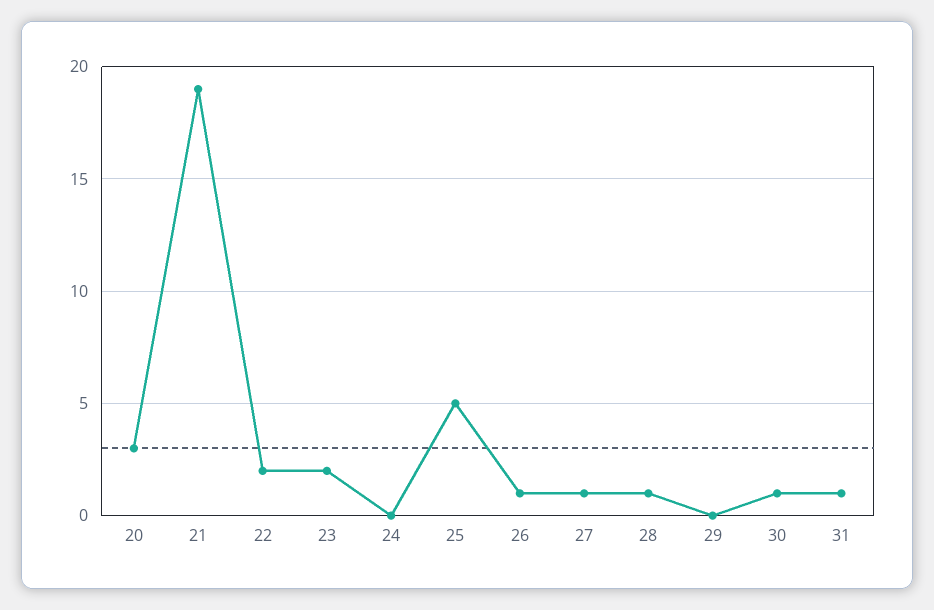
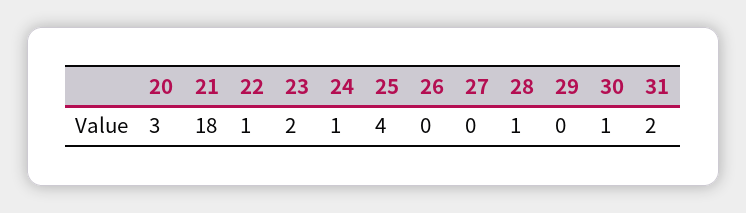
  {
    "20": 3,
-   "21": 19,
+   "21": 18,
-   "22": 2,
+   "22": 1,
    "23": 2,
-   "24": 0,
+   "24": 1,
-   "25": 5,
+   "25": 4,
-   "26": 1,
+   "26": 0,
-   "27": 1,
+   "27": 0,
    "28": 1,
    "29": 0,
    "30": 1,
-   "31": 1
+   "31": 2
  }

